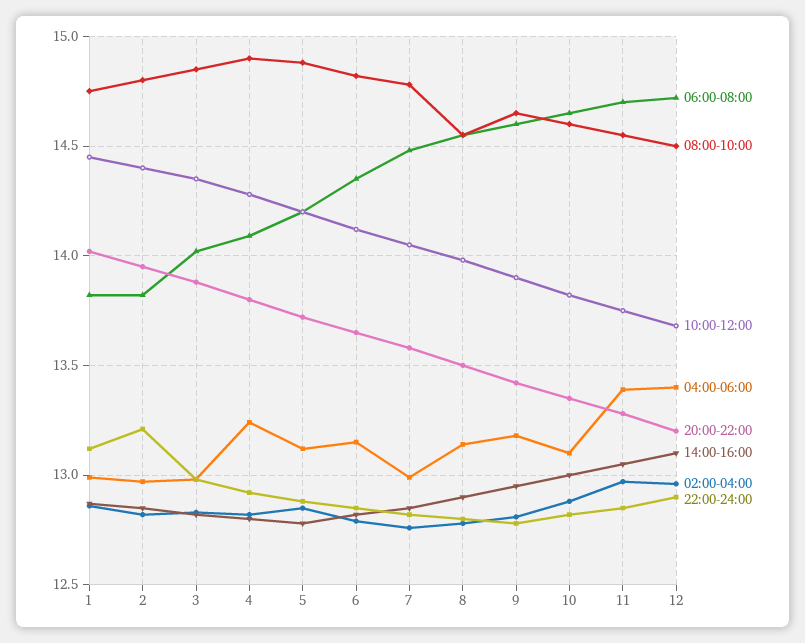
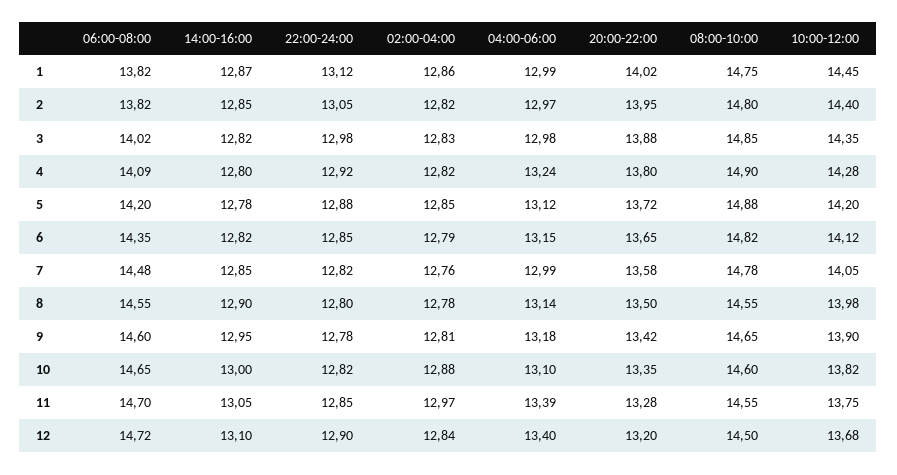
  {
    "06:00-08:00": {
      "1": 13.82,
      "2": 13.82,
      "3": 14.02,
      "4": 14.09,
      "5": 14.2,
      "6": 14.35,
      "7": 14.48,
      "8": 14.55,
      "9": 14.6,
      "10": 14.65,
      "11": 14.7,
      "12": 14.72
    },
    "08:00-10:00": {
      "1": 14.75,
      "2": 14.8,
      "3": 14.85,
      "4": 14.9,
      "5": 14.88,
      "6": 14.82,
      "7": 14.78,
      "8": 14.55,
      "9": 14.65,
      "10": 14.6,
      "11": 14.55,
      "12": 14.5
    },
    "10:00-12:00": {
      "1": 14.45,
      "2": 14.4,
      "3": 14.35,
      "4": 14.28,
      "5": 14.2,
      "6": 14.12,
      "7": 14.05,
      "8": 13.98,
      "9": 13.9,
      "10": 13.82,
      "11": 13.75,
      "12": 13.68
    },
    "04:00-06:00": {
      "1": 12.99,
      "2": 12.97,
      "3": 12.98,
      "4": 13.24,
      "5": 13.12,
      "6": 13.15,
      "7": 12.99,
      "8": 13.14,
      "9": 13.18,
      "10": 13.1,
      "11": 13.39,
      "12": 13.4
    },
    "20:00-22:00": {
      "1": 14.02,
      "2": 13.95,
      "3": 13.88,
      "4": 13.8,
      "5": 13.72,
      "6": 13.65,
      "7": 13.58,
      "8": 13.5,
      "9": 13.42,
      "10": 13.35,
      "11": 13.28,
      "12": 13.2
    },
    "14:00-16:00": {
      "1": 12.87,
      "2": 12.85,
      "3": 12.82,
      "4": 12.8,
      "5": 12.78,
      "6": 12.82,
      "7": 12.85,
      "8": 12.9,
      "9": 12.95,
      "10": 13,
      "11": 13.05,
      "12": 13.1
    },
    "02:00-04:00": {
      "1": 12.86,
      "2": 12.82,
      "3": 12.83,
      "4": 12.82,
      "5": 12.85,
      "6": 12.79,
      "7": 12.76,
      "8": 12.78,
      "9": 12.81,
      "10": 12.88,
      "11": 12.97,
-     "12": 12.95
+     "12": 12.84
    },
    "22:00-24:00": {
      "1": 13.12,
-     "2": 13.2,
+     "2": 13.05,
      "3": 12.98,
      "4": 12.92,
      "5": 12.88,
      "6": 12.85,
      "7": 12.82,
      "8": 12.8,
      "9": 12.78,
      "10": 12.82,
      "11": 12.85,
      "12": 12.9
    }
  }

